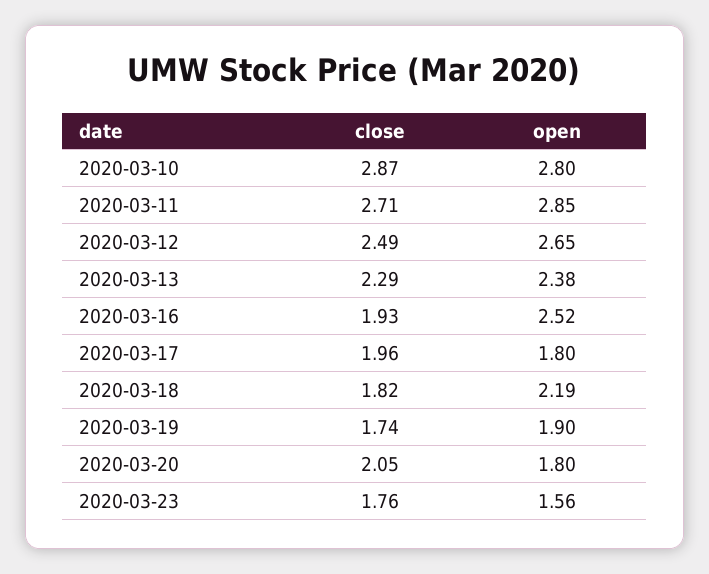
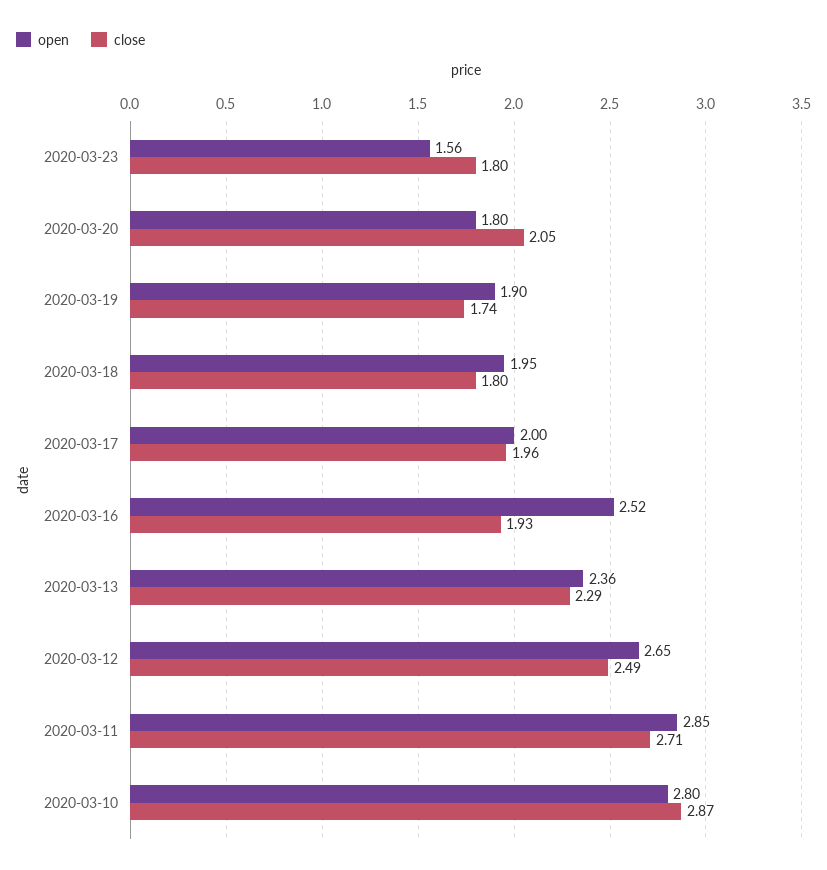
  {
    "close": {
      "2020-03-10": 2.87,
      "2020-03-11": 2.71,
      "2020-03-12": 2.49,
      "2020-03-13": 2.29,
      "2020-03-16": 1.93,
      "2020-03-17": 1.96,
-     "2020-03-18": 1.82,
+     "2020-03-18": 1.8,
      "2020-03-19": 1.74,
      "2020-03-20": 2.05,
-     "2020-03-23": 1.76
+     "2020-03-23": 1.8
    },
    "open": {
      "2020-03-10": 2.8,
      "2020-03-11": 2.85,
      "2020-03-12": 2.65,
-     "2020-03-13": 2.38,
+     "2020-03-13": 2.36,
      "2020-03-16": 2.52,
-     "2020-03-17": 1.8,
+     "2020-03-17": 2,
-     "2020-03-18": 2.19,
+     "2020-03-18": 1.95,
      "2020-03-19": 1.9,
      "2020-03-20": 1.8,
      "2020-03-23": 1.56
    }
  }

